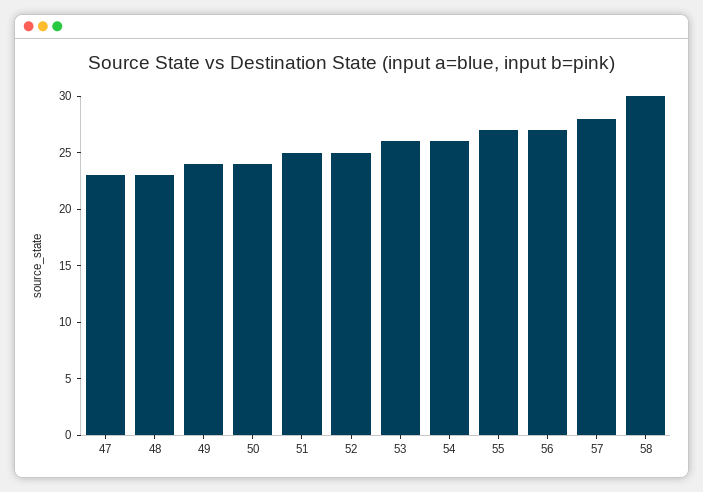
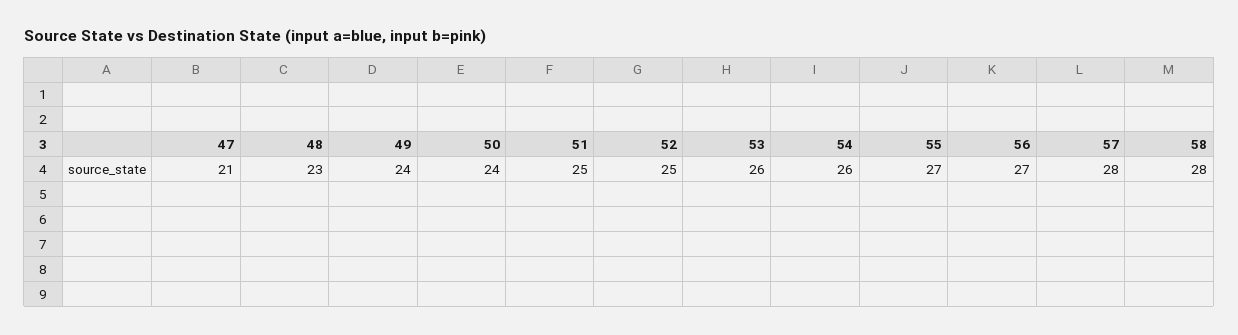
  {
-   "47": 23,
+   "47": 21,
    "48": 23,
    "49": 24,
    "50": 24,
    "51": 25,
    "52": 25,
    "53": 26,
    "54": 26,
    "55": 27,
    "56": 27,
    "57": 28,
-   "58": 30
+   "58": 28
  }

